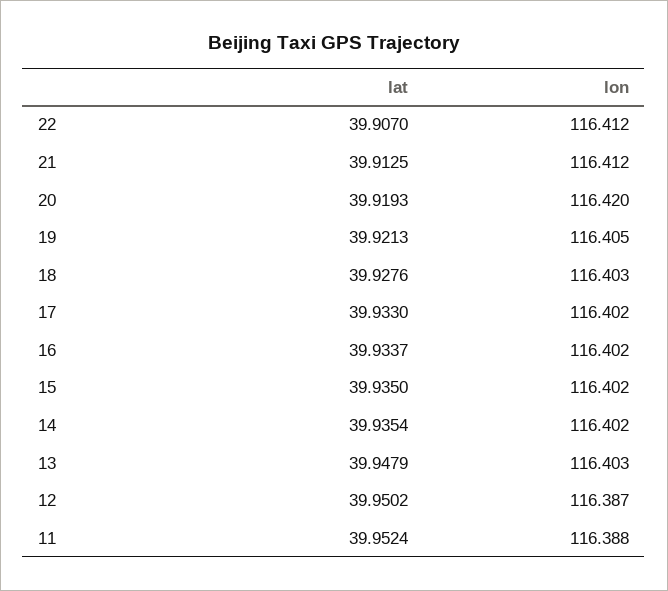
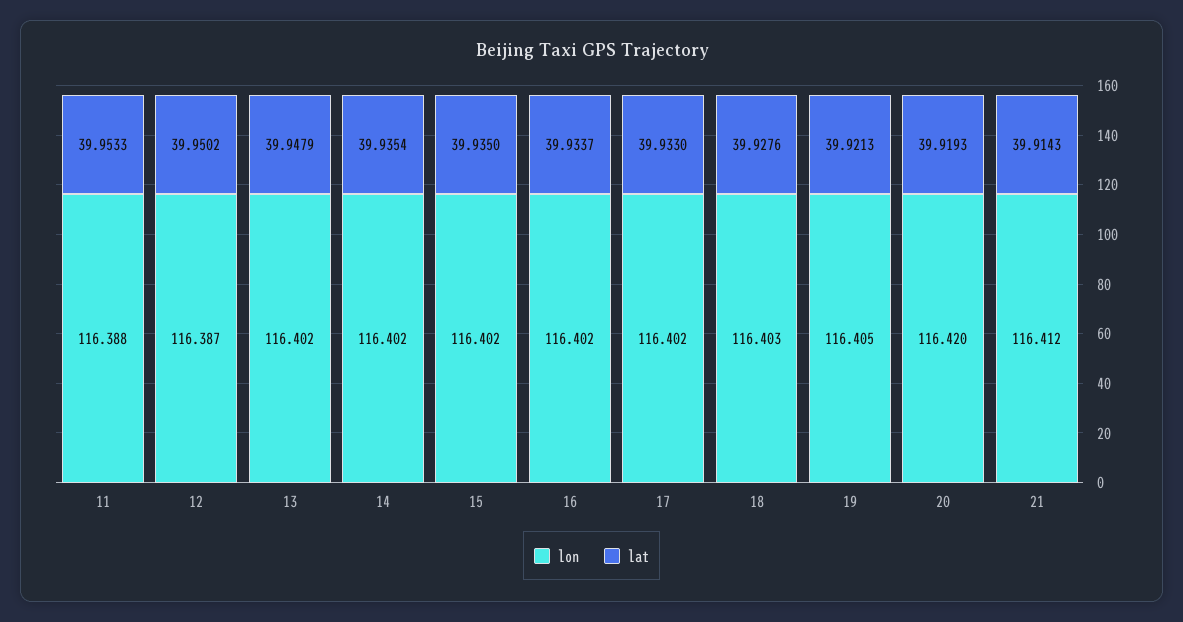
  {
    "lat": {
-     "22": 39.907,
-     "21": 39.9125,
+     "21": 39.9143,
      "20": 39.9193,
      "19": 39.9213,
      "18": 39.9276,
      "17": 39.933,
      "16": 39.9337,
      "15": 39.935,
      "14": 39.9354,
      "13": 39.9479,
      "12": 39.9502,
-     "11": 39.9524
+     "11": 39.9533
    },
    "lon": {
-     "22": 116.412,
      "21": 116.412,
      "20": 116.42,
      "19": 116.405,
      "18": 116.403,
      "17": 116.402,
      "16": 116.402,
      "15": 116.402,
      "14": 116.402,
-     "13": 116.403,
+     "13": 116.402,
      "12": 116.387,
      "11": 116.388
    }
  }

